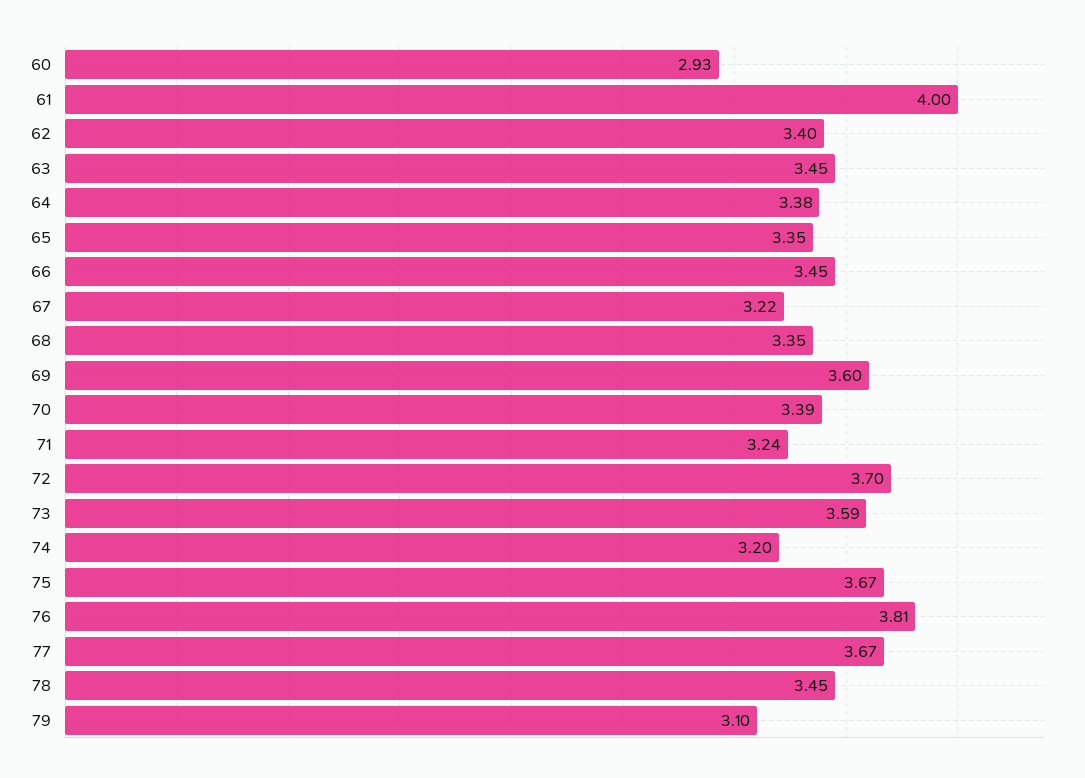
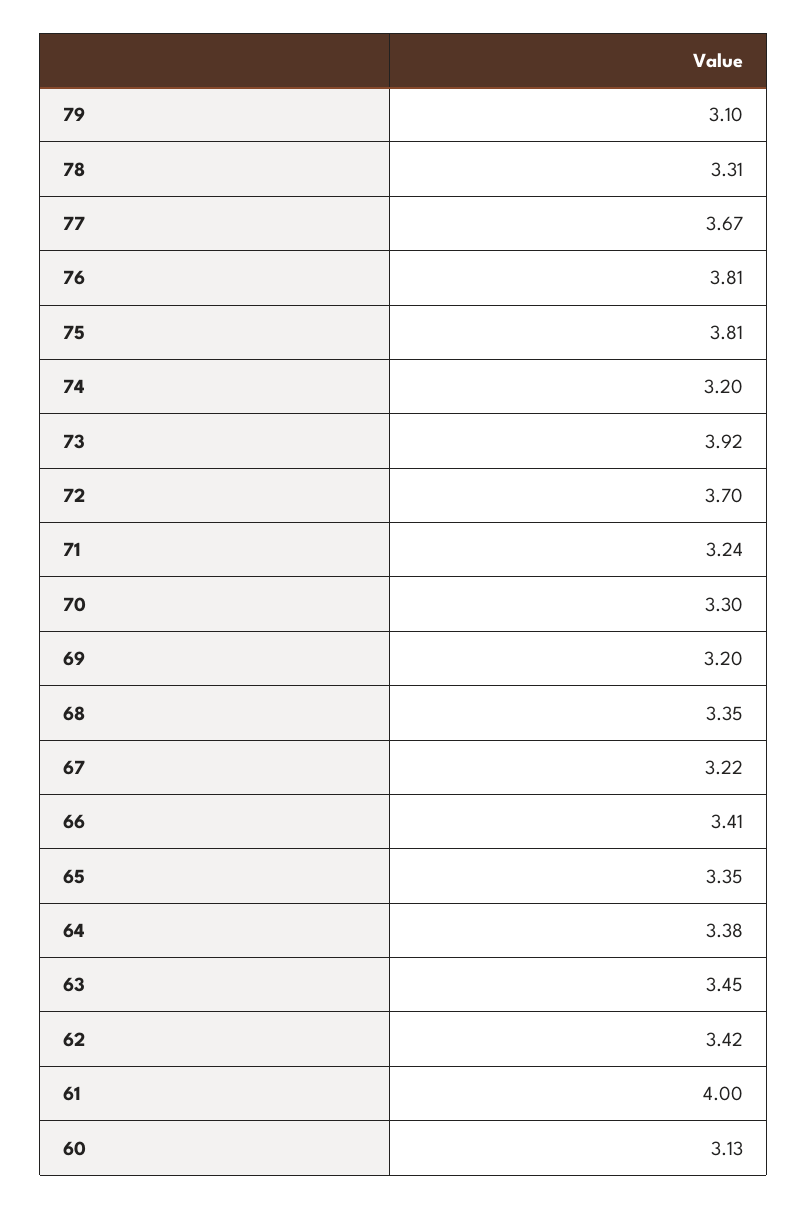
  {
-   "60": 2.93,
+   "60": 3.13,
    "61": 4,
-   "62": 3.4,
+   "62": 3.42,
    "63": 3.45,
    "64": 3.38,
    "65": 3.35,
-   "66": 3.45,
+   "66": 3.41,
    "67": 3.22,
    "68": 3.35,
-   "69": 3.6,
+   "69": 3.2,
-   "70": 3.39,
+   "70": 3.3,
    "71": 3.24,
    "72": 3.7,
-   "73": 3.59,
+   "73": 3.92,
    "74": 3.2,
-   "75": 3.67,
+   "75": 3.81,
    "76": 3.81,
    "77": 3.67,
-   "78": 3.45,
+   "78": 3.31,
    "79": 3.1
  }

